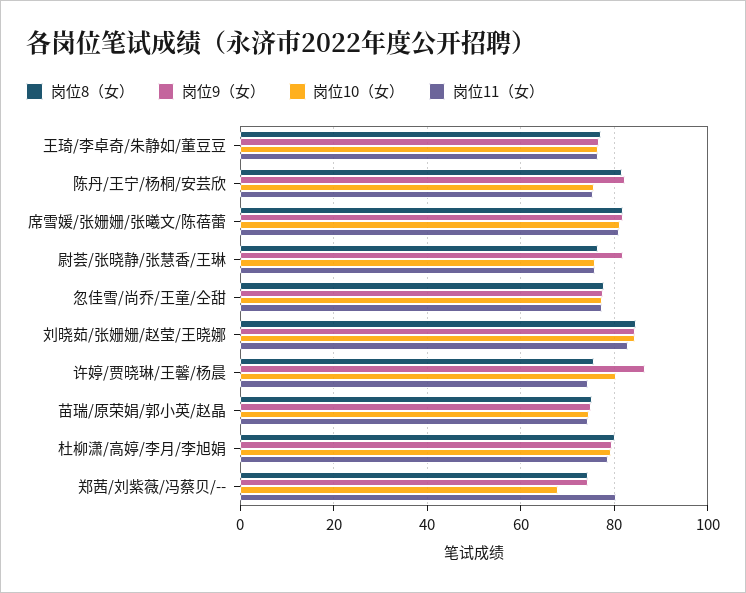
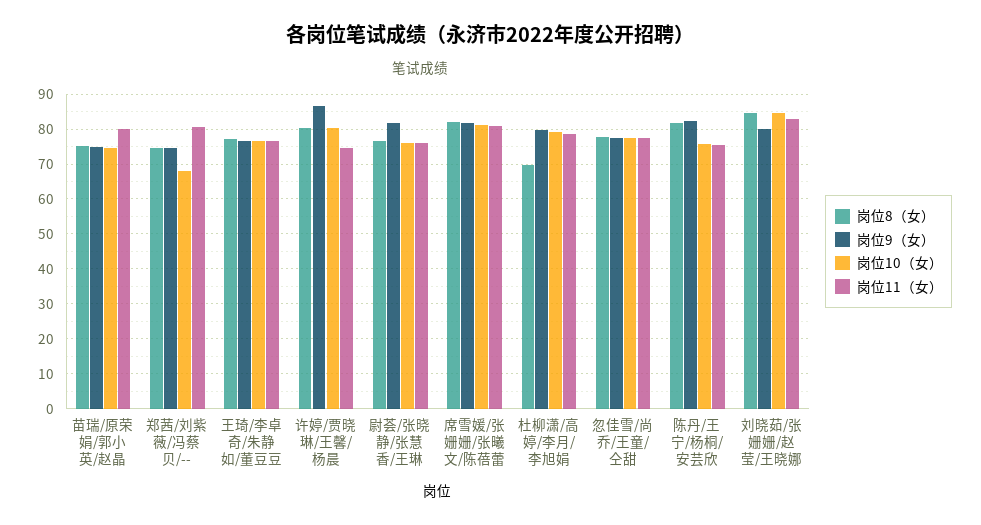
  {
    "岗位8（女）": {
      "王琦/李卓奇/朱静如/董豆豆": 78,
      "陈丹/王宁/杨桐/安芸欣": 82,
      "席雪媛/张姗姗/张曦文/陈蓓蕾": 82,
      "尉荟/张晓静/张慧香/王琳": 76,
      "忽佳雪/尚乔/王童/仝甜": 78,
      "刘晓茹/张姗姗/赵莹/王晓娜": 84,
-     "许婷/贾晓琳/王馨/杨晨": 76,
+     "许婷/贾晓琳/王馨/杨晨": 80,
      "苗瑞/原荣娟/郭小英/赵晶": 76,
-     "杜柳潇/高婷/李月/李旭娟": 80,
+     "杜柳潇/高婷/李月/李旭娟": 70,
      "郑茜/刘紫薇/冯蔡贝/--": 74
    },
    "岗位9（女）": {
      "王琦/李卓奇/朱静如/董豆豆": 76,
      "陈丹/王宁/杨桐/安芸欣": 82,
      "席雪媛/张姗姗/张曦文/陈蓓蕾": 82,
      "尉荟/张晓静/张慧香/王琳": 82,
      "忽佳雪/尚乔/王童/仝甜": 78,
-     "刘晓茹/张姗姗/赵莹/王晓娜": 84,
+     "刘晓茹/张姗姗/赵莹/王晓娜": 80,
      "许婷/贾晓琳/王馨/杨晨": 86,
      "苗瑞/原荣娟/郭小英/赵晶": 76,
      "杜柳潇/高婷/李月/李旭娟": 80,
      "郑茜/刘紫薇/冯蔡贝/--": 74
    },
    "岗位10（女）": {
      "王琦/李卓奇/朱静如/董豆豆": 76,
      "陈丹/王宁/杨桐/安芸欣": 76,
      "席雪媛/张姗姗/张曦文/陈蓓蕾": 82,
      "尉荟/张晓静/张慧香/王琳": 76,
      "忽佳雪/尚乔/王童/仝甜": 78,
      "刘晓茹/张姗姗/赵莹/王晓娜": 84,
      "许婷/贾晓琳/王馨/杨晨": 80,
      "苗瑞/原荣娟/郭小英/赵晶": 74,
      "杜柳潇/高婷/李月/李旭娟": 80,
      "郑茜/刘紫薇/冯蔡贝/--": 68
    },
    "岗位11（女）": {
      "王琦/李卓奇/朱静如/董豆豆": 76,
      "陈丹/王宁/杨桐/安芸欣": 76,
      "席雪媛/张姗姗/张曦文/陈蓓蕾": 80,
      "尉荟/张晓静/张慧香/王琳": 76,
      "忽佳雪/尚乔/王童/仝甜": 78,
      "刘晓茹/张姗姗/赵莹/王晓娜": 82,
      "许婷/贾晓琳/王馨/杨晨": 74,
-     "苗瑞/原荣娟/郭小英/赵晶": 74,
+     "苗瑞/原荣娟/郭小英/赵晶": 80,
      "杜柳潇/高婷/李月/李旭娟": 78,
      "郑茜/刘紫薇/冯蔡贝/--": 80
    }
  }

